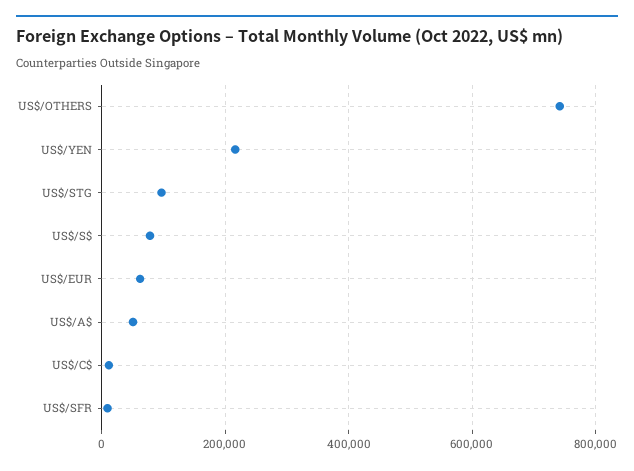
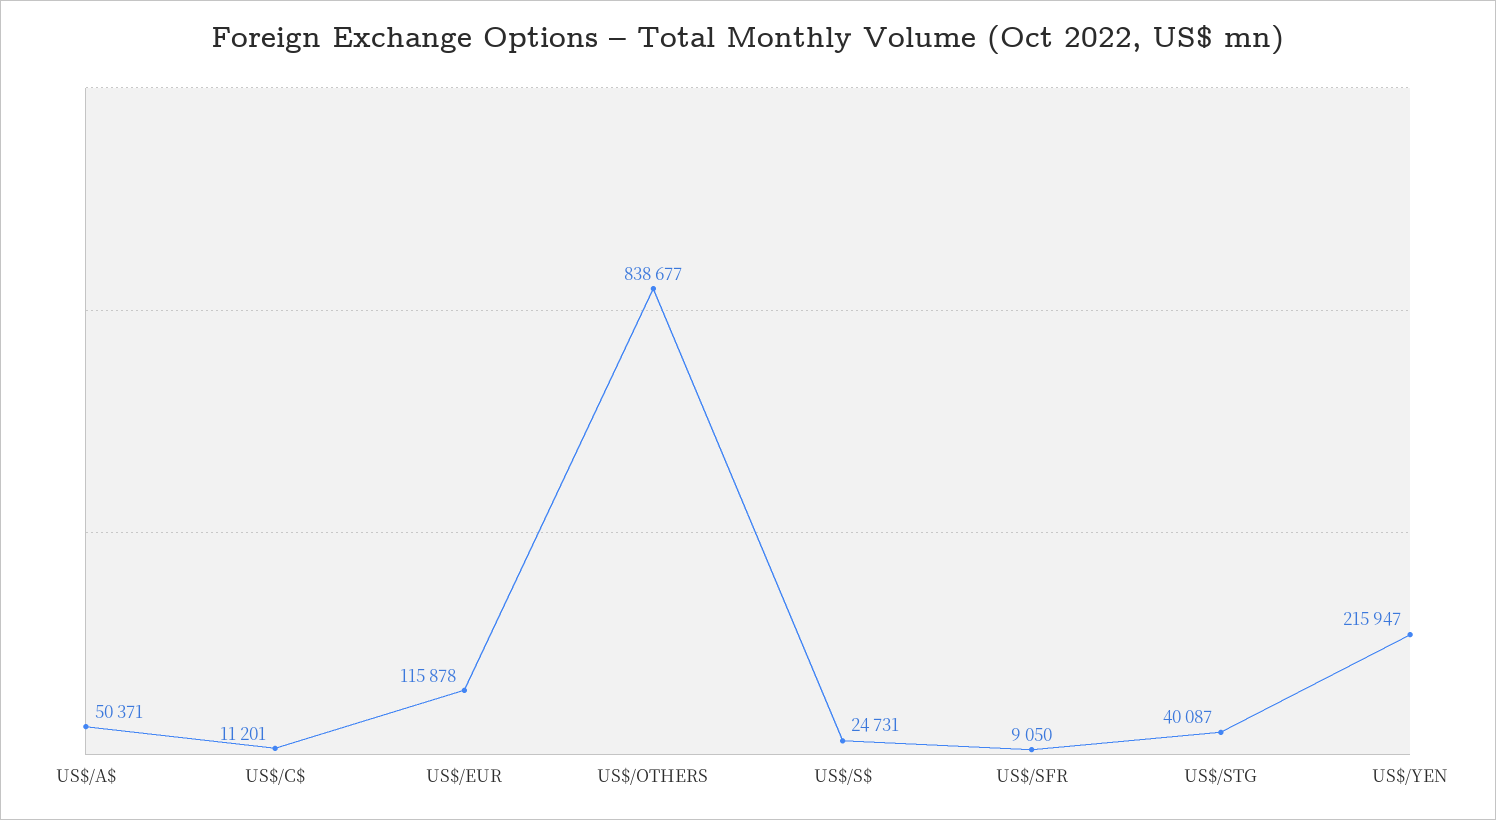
  {
-   "US$/OTHERS": 740000,
+   "US$/OTHERS": 838677,
    "US$/YEN": 215947,
-   "US$/STG": 100000,
+   "US$/STG": 40087,
-   "US$/S$": 80000,
+   "US$/S$": 24731,
-   "US$/EUR": 60000,
+   "US$/EUR": 115878,
    "US$/A$": 50371,
    "US$/C$": 11201,
    "US$/SFR": 9050
  }

